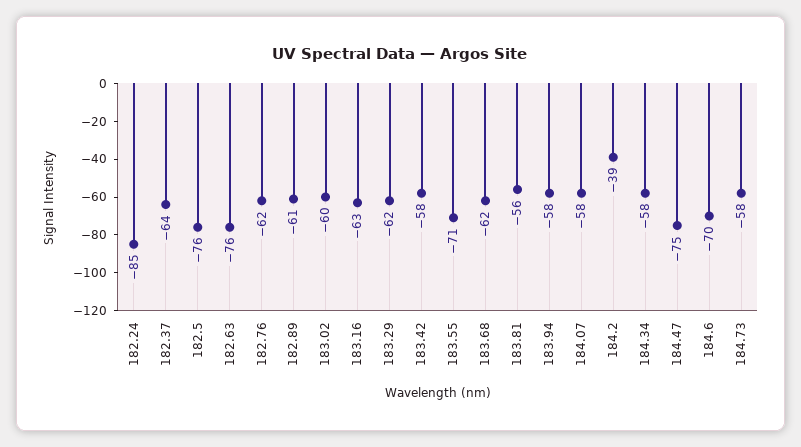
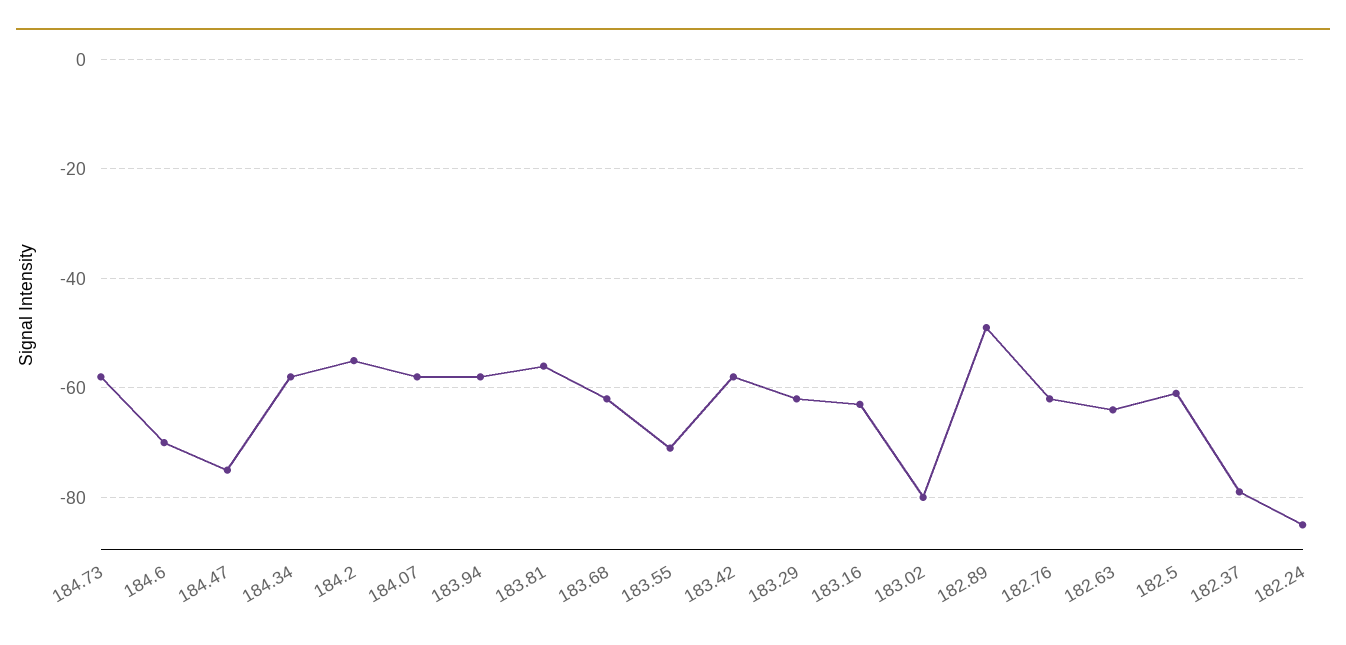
  {
    "182.24": -85,
-   "182.37": -64,
+   "182.37": -80,
-   "182.5": -76,
+   "182.5": -60,
-   "182.63": -76,
+   "182.63": -65,
    "182.76": -62,
-   "182.89": -61,
+   "182.89": -50,
-   "183.02": -60,
+   "183.02": -80,
    "183.16": -63,
    "183.29": -62,
    "183.42": -58,
    "183.55": -71,
    "183.68": -62,
    "183.81": -56,
    "183.94": -58,
    "184.07": -58,
-   "184.2": -39,
+   "184.2": -55,
    "184.34": -58,
    "184.47": -75,
    "184.6": -70,
    "184.73": -58
  }

